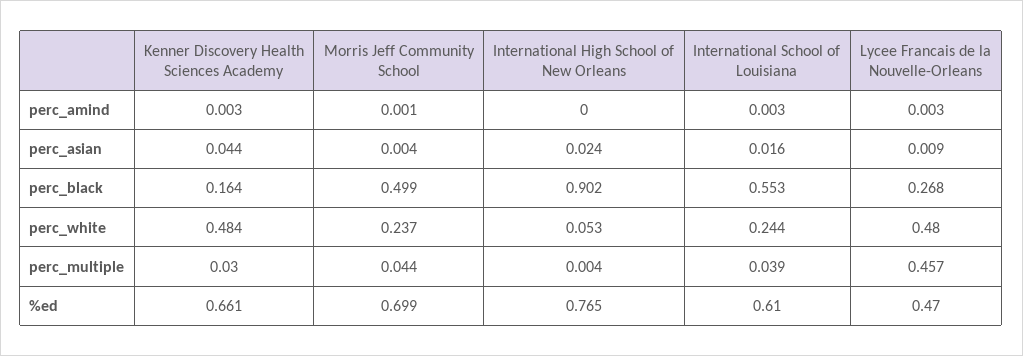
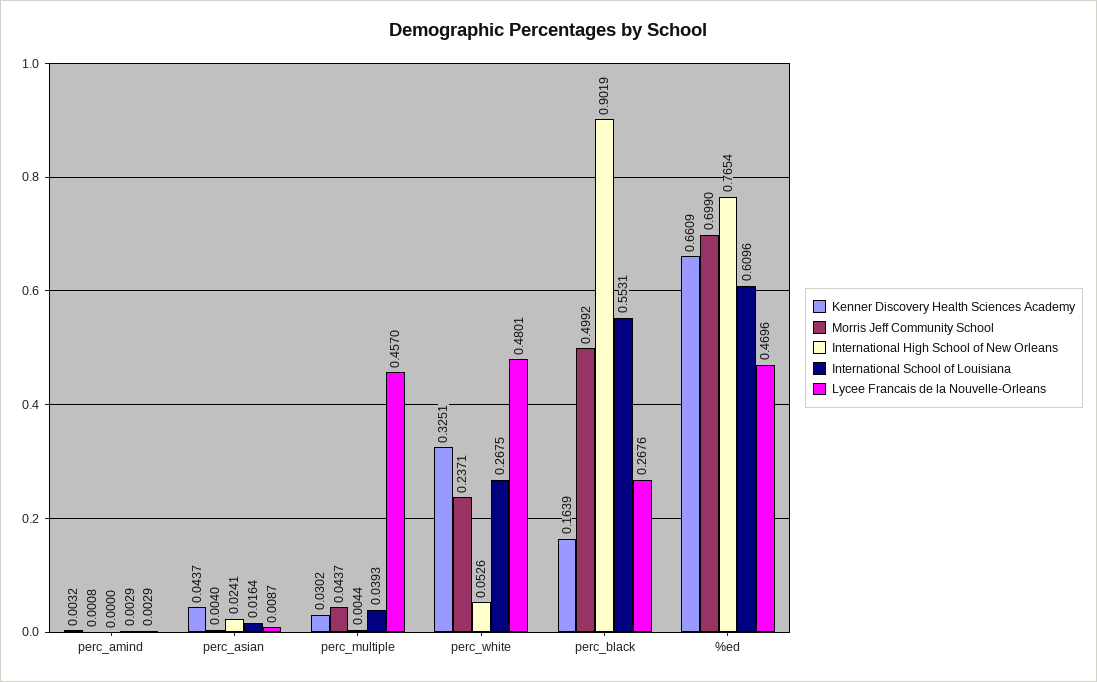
  {
    "Kenner Discovery Health Sciences Academy": {
      "perc_amind": 0.0032,
      "perc_asian": 0.0437,
      "perc_black": 0.1639,
-     "perc_white": 0.484,
+     "perc_white": 0.3251,
      "perc_multiple": 0.0302,
      "%ed": 0.6609
    },
    "Morris Jeff Community School": {
      "perc_amind": 0.0008,
      "perc_asian": 0.004,
      "perc_black": 0.4992,
      "perc_white": 0.2371,
      "perc_multiple": 0.0437,
      "%ed": 0.699
    },
    "International High School of New Orleans": {
      "perc_amind": 0,
      "perc_asian": 0.0241,
      "perc_black": 0.9019,
      "perc_white": 0.0526,
      "perc_multiple": 0.0044,
      "%ed": 0.7654
    },
    "International School of Louisiana": {
      "perc_amind": 0.0029,
      "perc_asian": 0.0164,
      "perc_black": 0.5531,
-     "perc_white": 0.244,
+     "perc_white": 0.2675,
      "perc_multiple": 0.0393,
      "%ed": 0.6096
    },
    "Lycee Francais de la Nouvelle-Orleans": {
      "perc_amind": 0.0029,
      "perc_asian": 0.0087,
      "perc_black": 0.2676,
      "perc_white": 0.4801,
      "perc_multiple": 0.457,
      "%ed": 0.4696
    }
  }

